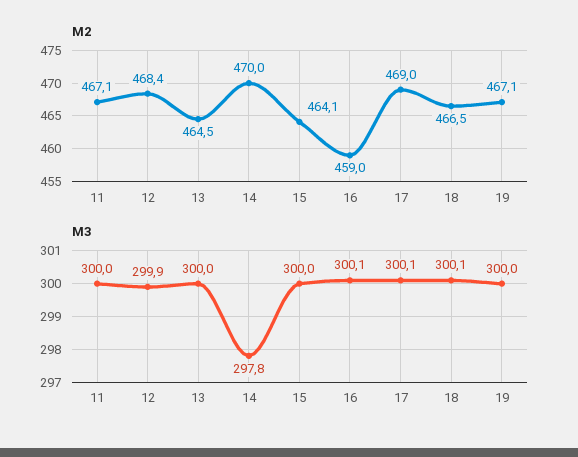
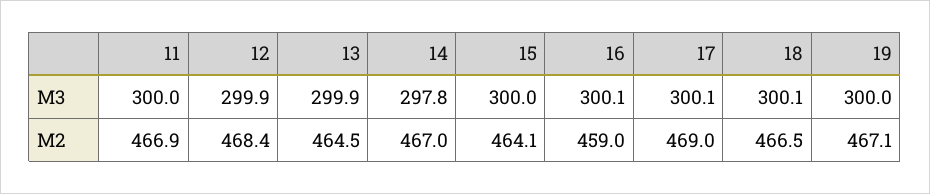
  {
    "M2": {
-     "11": 467.1,
+     "11": 466.9,
      "12": 468.4,
      "13": 464.5,
-     "14": 470,
+     "14": 467,
      "15": 464.1,
      "16": 459,
      "17": 469,
      "18": 466.5,
      "19": 467.1
    },
    "M3": {
      "11": 300,
      "12": 299.9,
-     "13": 300,
+     "13": 299.9,
      "14": 297.8,
      "15": 300,
      "16": 300.1,
      "17": 300.1,
      "18": 300.1,
      "19": 300
    }
  }

